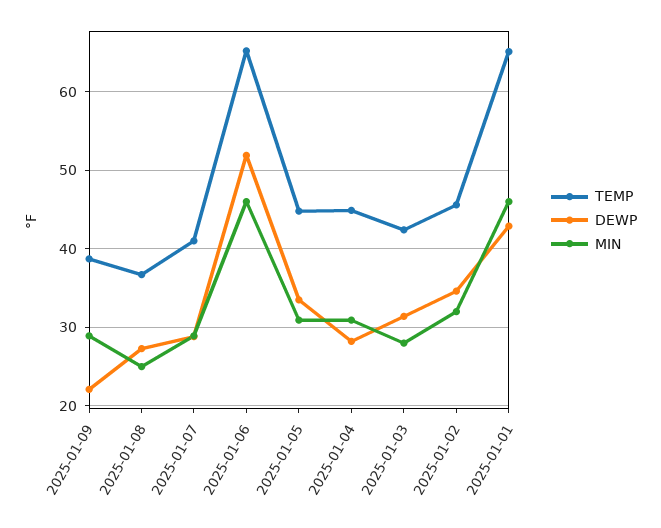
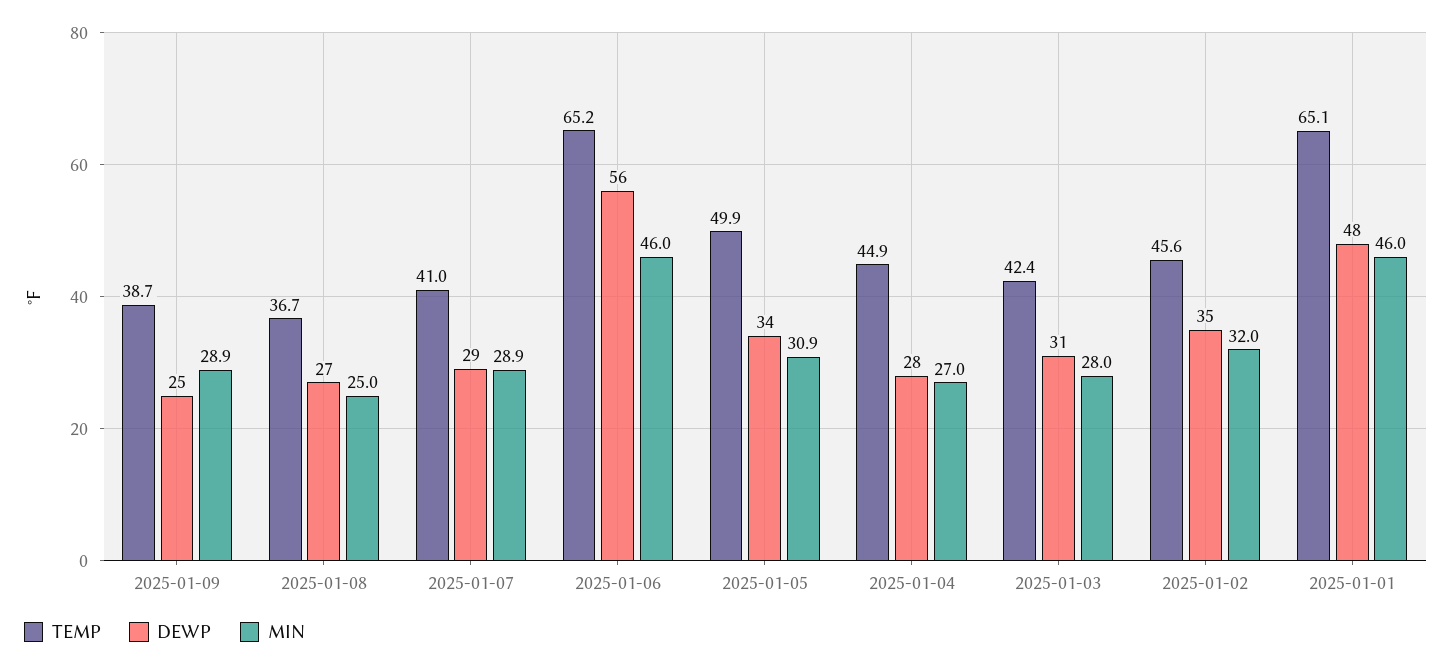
  {
    "TEMP": {
      "2025-01-09": 38.7,
      "2025-01-08": 36.7,
      "2025-01-07": 41,
      "2025-01-06": 65.2,
-     "2025-01-05": 45,
+     "2025-01-05": 49.9,
      "2025-01-04": 44.9,
      "2025-01-03": 42.4,
      "2025-01-02": 45.6,
      "2025-01-01": 65.1
    },
    "DEWP": {
-     "2025-01-09": 22,
+     "2025-01-09": 25,
      "2025-01-08": 27,
      "2025-01-07": 29,
-     "2025-01-06": 52,
+     "2025-01-06": 56,
      "2025-01-05": 34,
      "2025-01-04": 28,
      "2025-01-03": 31,
      "2025-01-02": 35,
-     "2025-01-01": 43
+     "2025-01-01": 48
    },
    "MIN": {
      "2025-01-09": 28.9,
      "2025-01-08": 25,
      "2025-01-07": 28.9,
      "2025-01-06": 46,
      "2025-01-05": 30.9,
-     "2025-01-04": 31,
+     "2025-01-04": 27,
      "2025-01-03": 28,
      "2025-01-02": 32,
      "2025-01-01": 46
    }
  }

